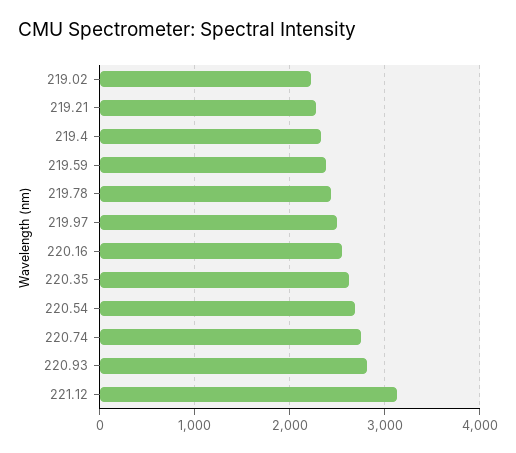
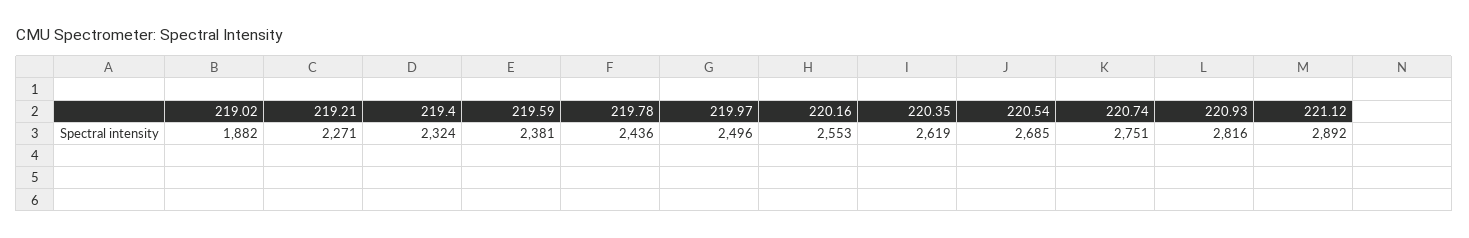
  {
-   "219.02": 2200,
+   "219.02": 1882,
    "219.21": 2271,
    "219.4": 2324,
    "219.59": 2381,
    "219.78": 2436,
    "219.97": 2496,
    "220.16": 2553,
    "220.35": 2619,
    "220.54": 2685,
    "220.74": 2751,
    "220.93": 2816,
-   "221.12": 3100
+   "221.12": 2892
  }

